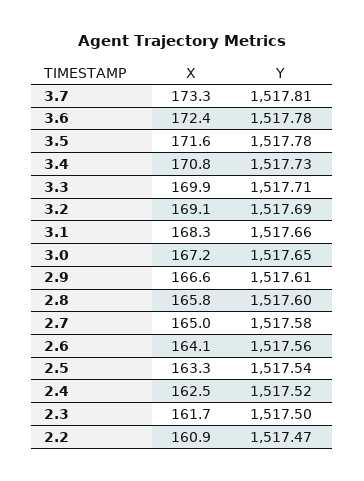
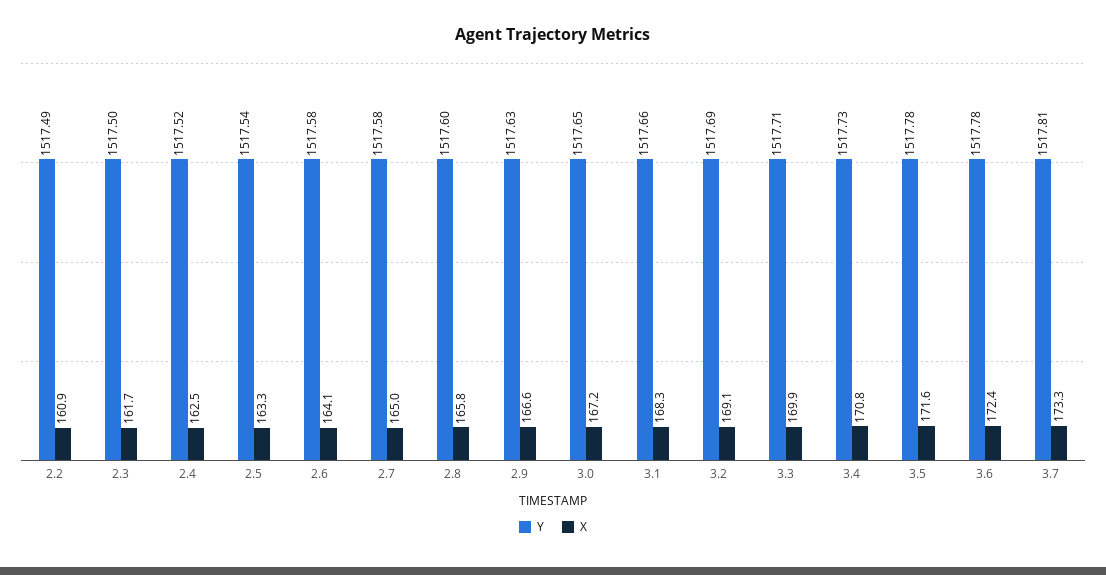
  {
    "X": {
      "3.7": 173.3,
      "3.6": 172.4,
      "3.5": 171.6,
      "3.4": 170.8,
      "3.3": 169.9,
      "3.2": 169.1,
      "3.1": 168.3,
      "3.0": 167.2,
      "2.9": 166.6,
      "2.8": 165.8,
      "2.7": 165,
      "2.6": 164.1,
      "2.5": 163.3,
      "2.4": 162.5,
      "2.3": 161.7,
      "2.2": 160.9
    },
    "Y": {
      "3.7": 1517.81,
      "3.6": 1517.78,
      "3.5": 1517.78,
      "3.4": 1517.73,
      "3.3": 1517.71,
      "3.2": 1517.69,
      "3.1": 1517.66,
      "3.0": 1517.65,
-     "2.9": 1517.61,
+     "2.9": 1517.63,
      "2.8": 1517.6,
      "2.7": 1517.58,
-     "2.6": 1517.56,
+     "2.6": 1517.58,
      "2.5": 1517.54,
      "2.4": 1517.52,
      "2.3": 1517.5,
-     "2.2": 1517.47
+     "2.2": 1517.49
    }
  }

